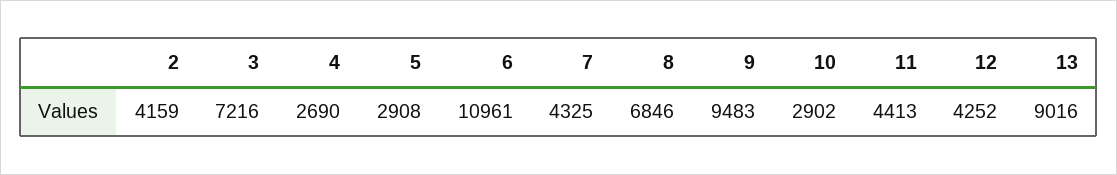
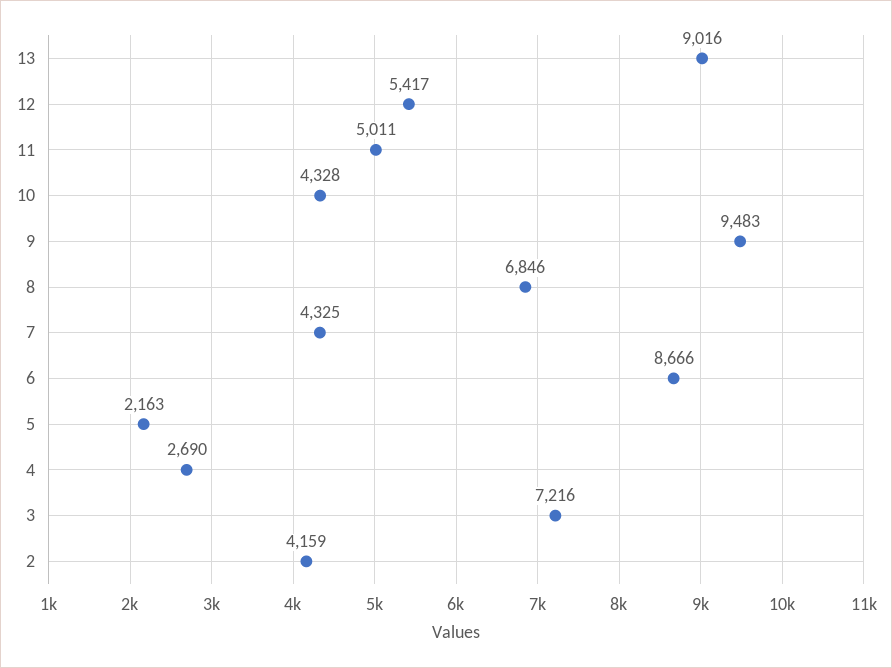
  {
    "2": 4159,
    "3": 7216,
    "4": 2690,
-   "5": 2908,
+   "5": 2163,
-   "6": 10961,
+   "6": 8666,
    "7": 4325,
    "8": 6846,
    "9": 9483,
-   "10": 2902,
+   "10": 4328,
-   "11": 4413,
+   "11": 5011,
-   "12": 4252,
+   "12": 5417,
    "13": 9016
  }

